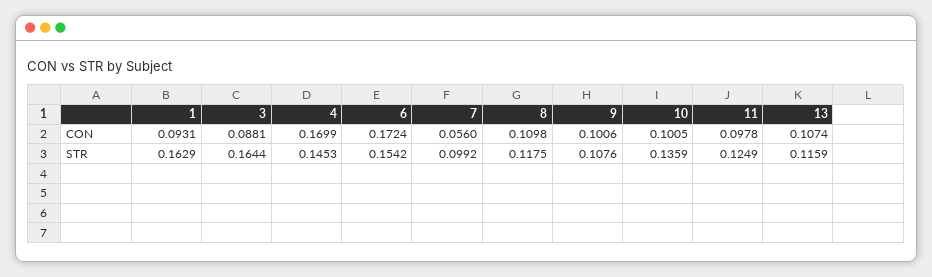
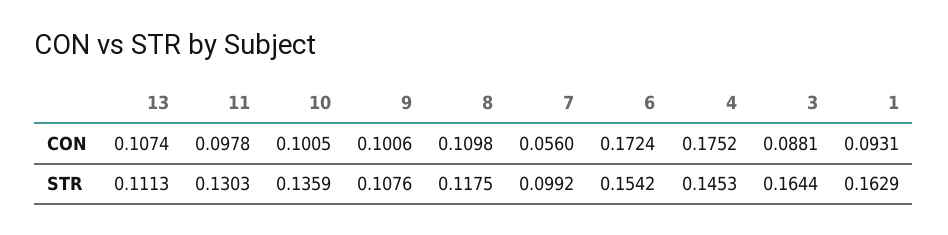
  {
    "1": {
      "CON": 0.0931,
      "STR": 0.1629
    },
    "3": {
      "CON": 0.0881,
      "STR": 0.1644
    },
    "4": {
-     "CON": 0.1699,
+     "CON": 0.1752,
      "STR": 0.1453
    },
    "6": {
      "CON": 0.1724,
      "STR": 0.1542
    },
    "7": {
      "CON": 0.056,
      "STR": 0.0992
    },
    "8": {
      "CON": 0.1098,
      "STR": 0.1175
    },
    "9": {
      "CON": 0.1006,
      "STR": 0.1076
    },
    "10": {
      "CON": 0.1005,
      "STR": 0.1359
    },
    "11": {
      "CON": 0.0978,
-     "STR": 0.1249
+     "STR": 0.1303
    },
    "13": {
      "CON": 0.1074,
-     "STR": 0.1159
+     "STR": 0.1113
    }
  }

